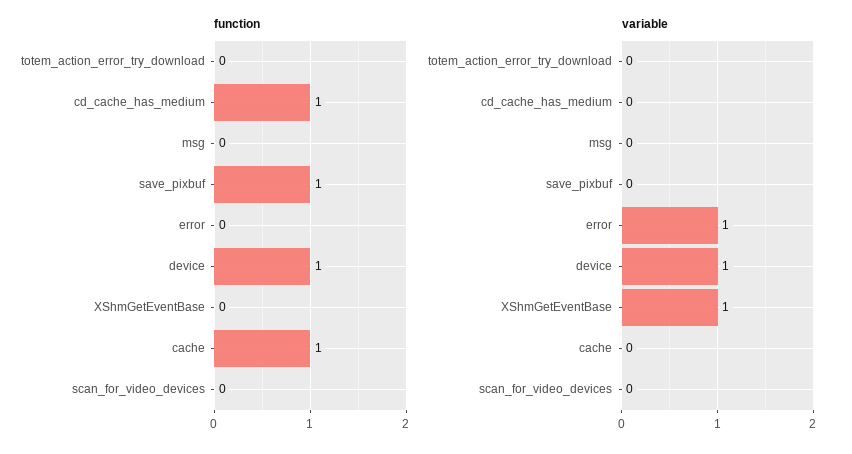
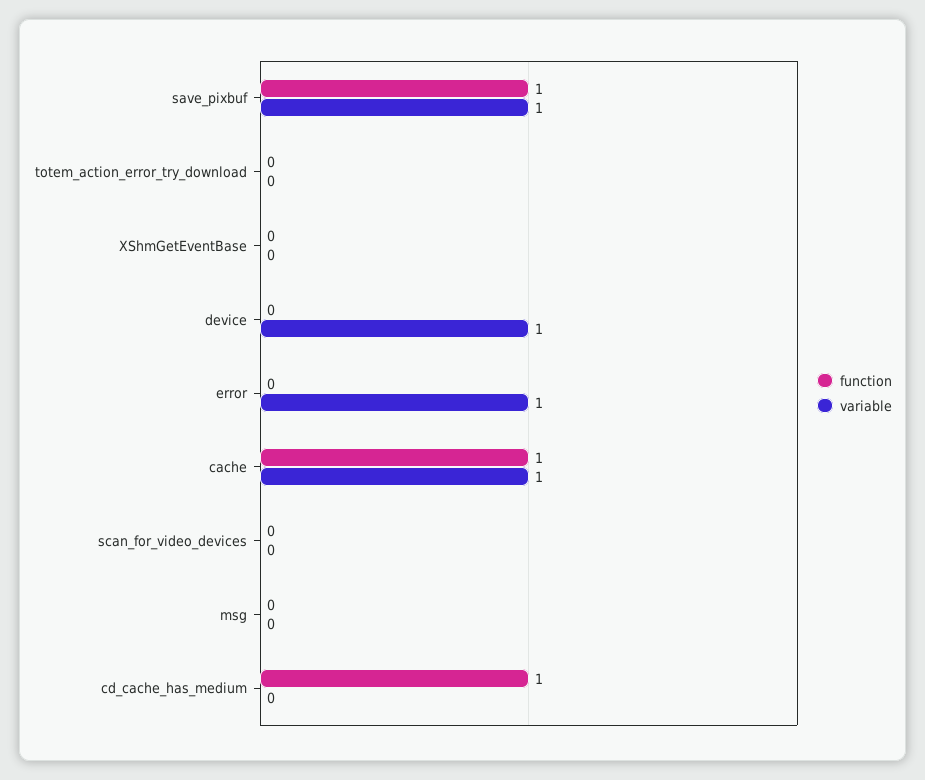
  {
    "function": {
      "totem_action_error_try_download": 0,
      "cd_cache_has_medium": 1,
      "msg": 0,
      "save_pixbuf": 1,
      "error": 0,
-     "device": 1,
+     "device": 0,
      "XShmGetEventBase": 0,
      "cache": 1,
      "scan_for_video_devices": 0
    },
    "variable": {
      "totem_action_error_try_download": 0,
      "cd_cache_has_medium": 0,
      "msg": 0,
-     "save_pixbuf": 0,
+     "save_pixbuf": 1,
      "error": 1,
      "device": 1,
-     "XShmGetEventBase": 1,
+     "XShmGetEventBase": 0,
-     "cache": 0,
+     "cache": 1,
      "scan_for_video_devices": 0
    }
  }

